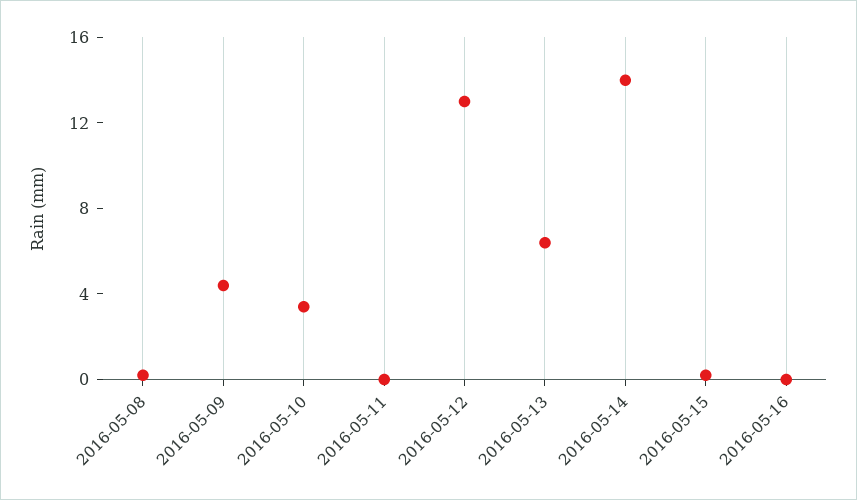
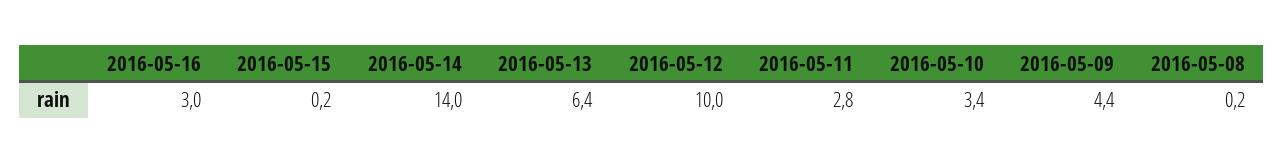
  {
    "2016-05-08": 0.2,
    "2016-05-09": 4.4,
    "2016-05-10": 3.4,
-   "2016-05-11": 0,
+   "2016-05-11": 2.8,
-   "2016-05-12": 13,
+   "2016-05-12": 10,
    "2016-05-13": 6.4,
    "2016-05-14": 14,
    "2016-05-15": 0.2,
-   "2016-05-16": 0
+   "2016-05-16": 3
  }

